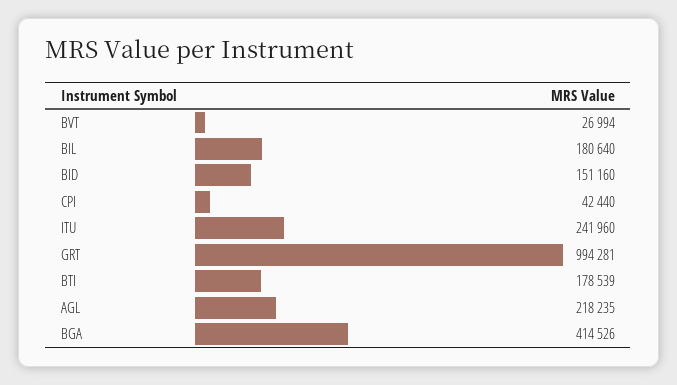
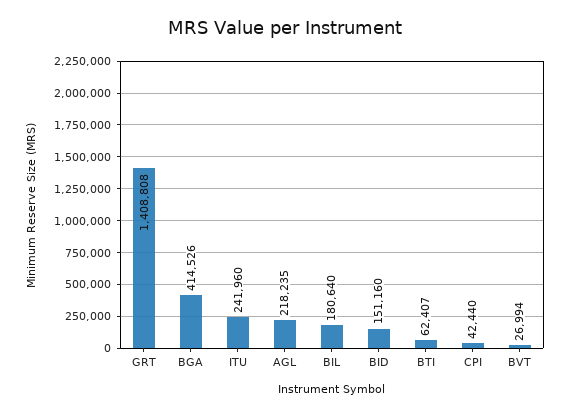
  {
    "BVT": 26994,
    "BIL": 180640,
    "BID": 151160,
    "CPI": 42440,
    "ITU": 241960,
-   "GRT": 994281,
+   "GRT": 1408808,
-   "BTI": 178539,
+   "BTI": 62407,
    "AGL": 218235,
    "BGA": 414526
  }

